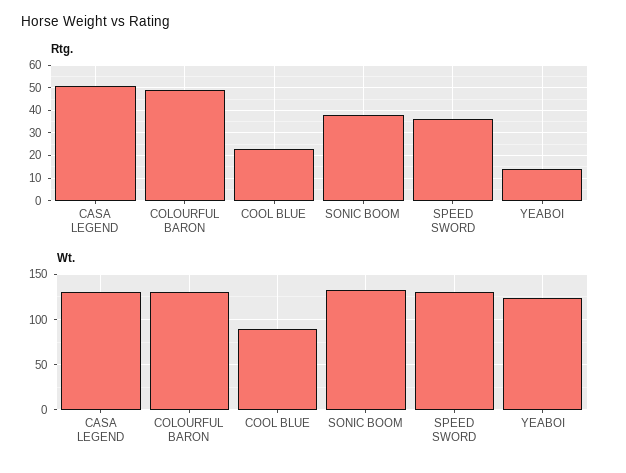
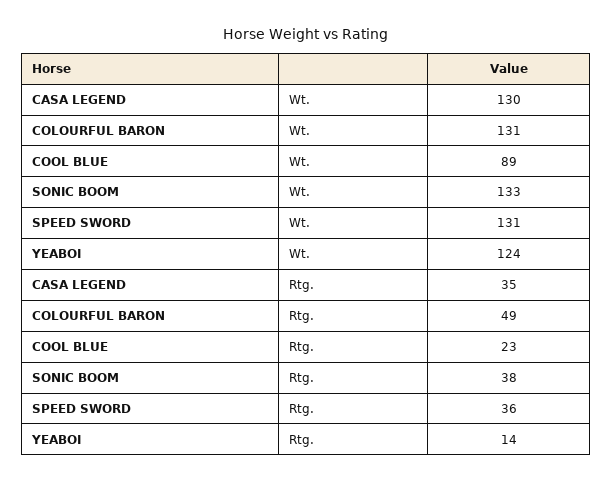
  {
    "Rtg.": {
-     "CASA LEGEND": 50,
+     "CASA LEGEND": 35,
      "COLOURFUL BARON": 49,
      "COOL BLUE": 23,
      "SONIC BOOM": 38,
      "SPEED SWORD": 36,
      "YEABOI": 14
    },
    "Wt.": {
      "CASA LEGEND": 130,
      "COLOURFUL BARON": 131,
      "COOL BLUE": 89,
      "SONIC BOOM": 133,
      "SPEED SWORD": 131,
      "YEABOI": 124
    }
  }

